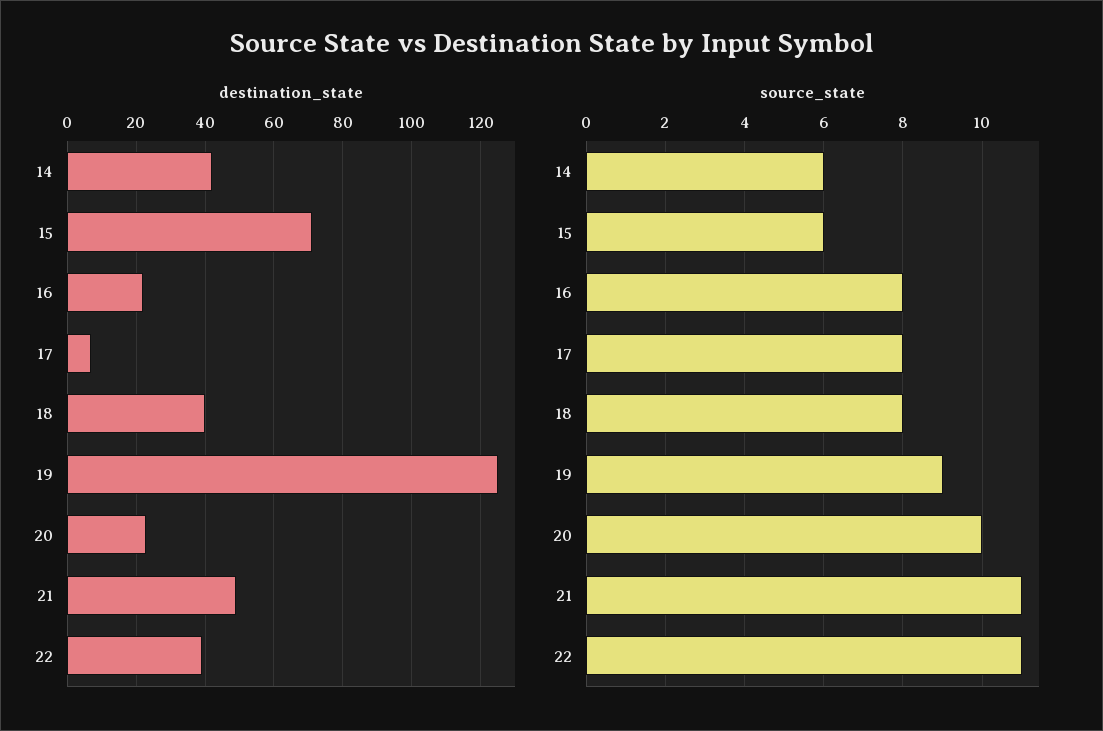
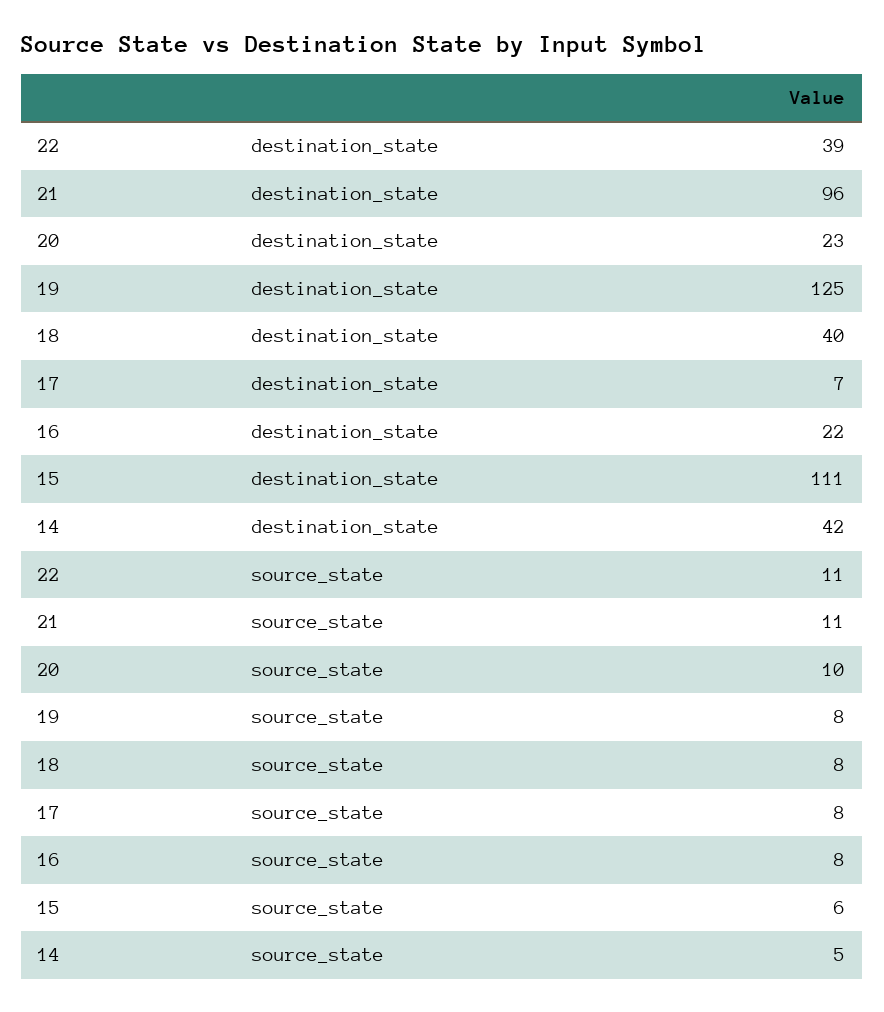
  {
    "destination_state": {
      "14": 42,
-     "15": 70,
+     "15": 111,
      "16": 22,
      "17": 7,
      "18": 40,
      "19": 125,
      "20": 23,
-     "21": 50,
+     "21": 96,
      "22": 39
    },
    "source_state": {
-     "14": 6,
+     "14": 5,
      "15": 6,
      "16": 8,
      "17": 8,
      "18": 8,
-     "19": 9,
+     "19": 8,
      "20": 10,
      "21": 11,
      "22": 11
    }
  }

